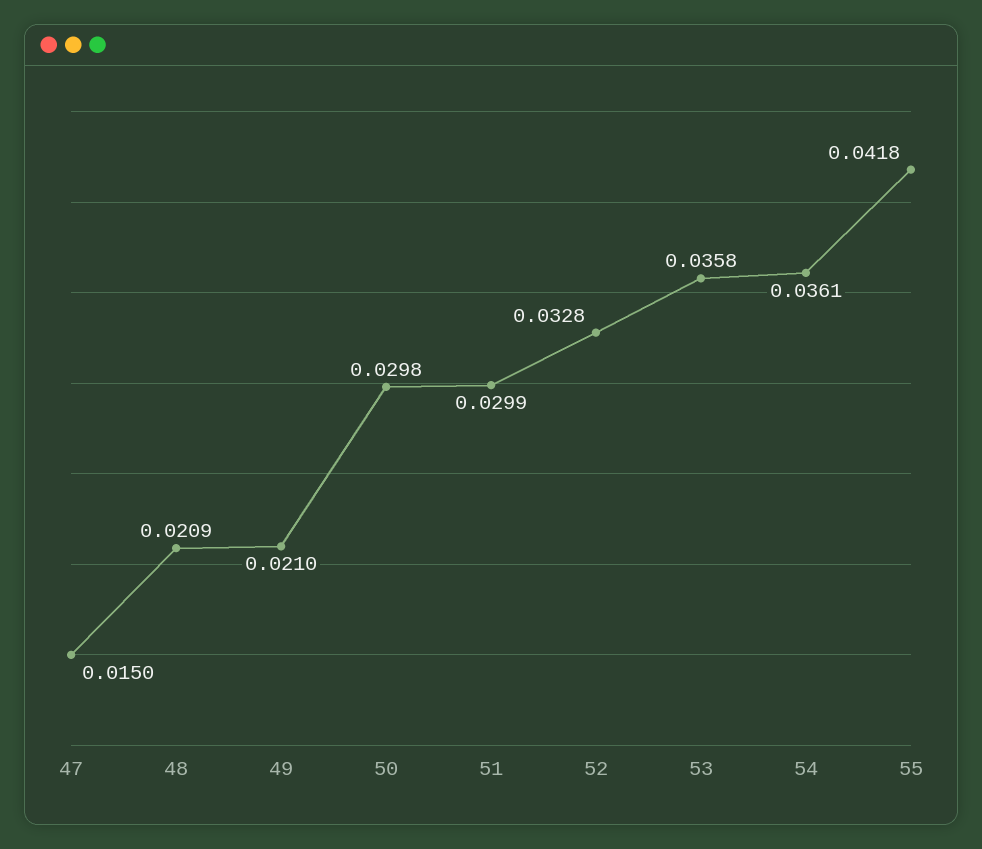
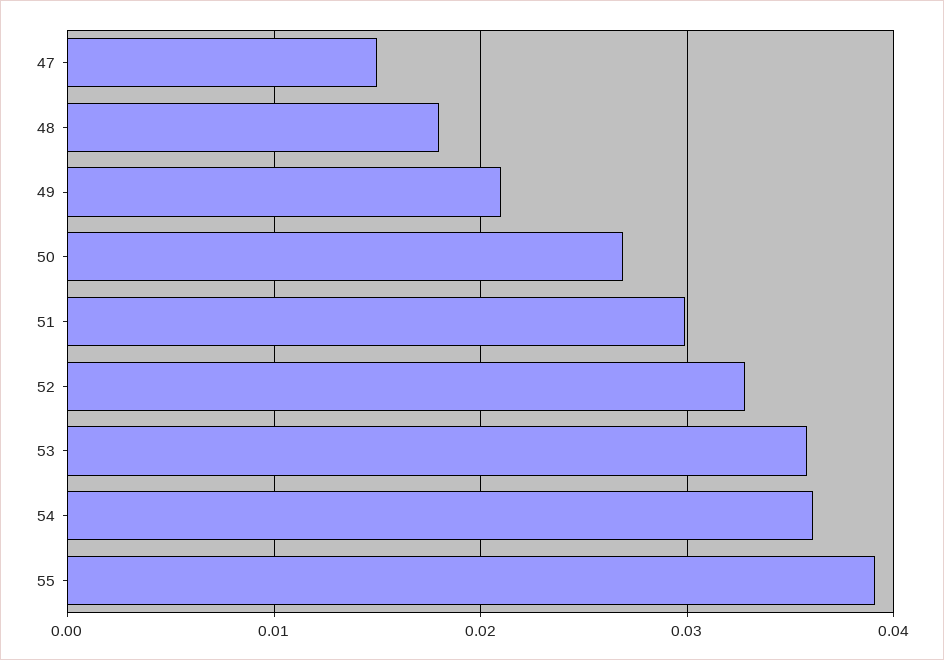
  {
    "47": 0.015,
-   "48": 0.0209,
+   "48": 0.018,
    "49": 0.021,
-   "50": 0.0298,
+   "50": 0.027,
    "51": 0.0299,
    "52": 0.0328,
    "53": 0.0358,
    "54": 0.0361,
-   "55": 0.0418
+   "55": 0.039
  }

